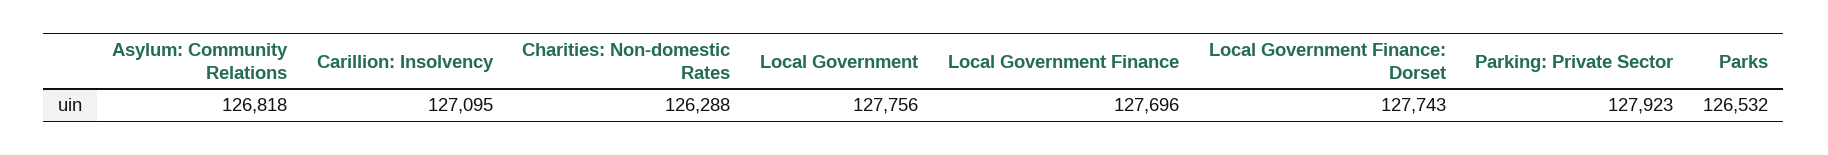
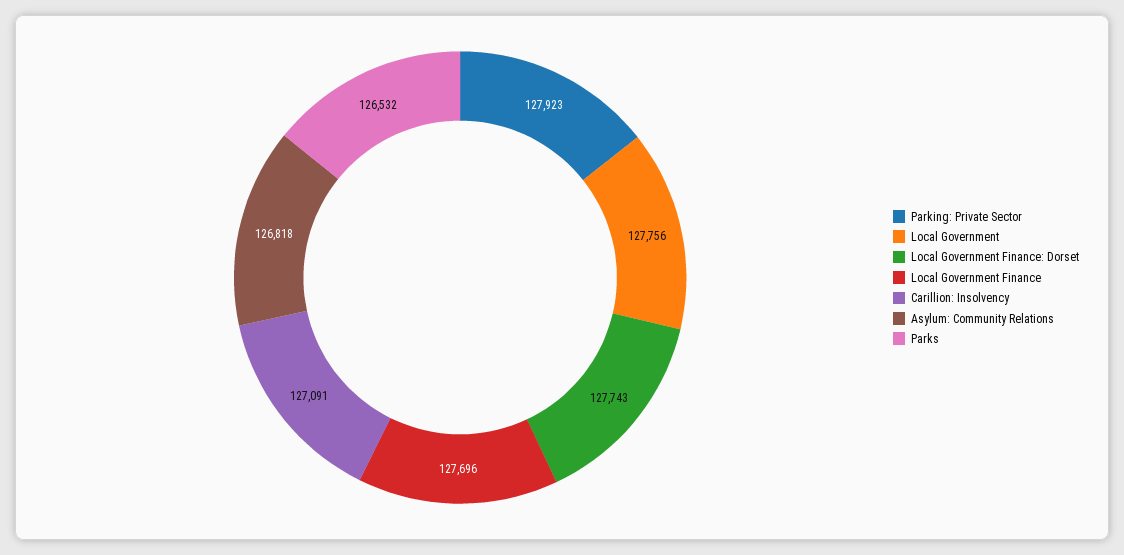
  {
    "Asylum: Community Relations": 126818,
-   "Carillion: Insolvency": 127095,
+   "Carillion: Insolvency": 127091,
-   "Charities: Non-domestic Rates": 126288,
    "Local Government": 127756,
    "Local Government Finance": 127696,
    "Local Government Finance: Dorset": 127743,
    "Parking: Private Sector": 127923,
    "Parks": 126532
  }

